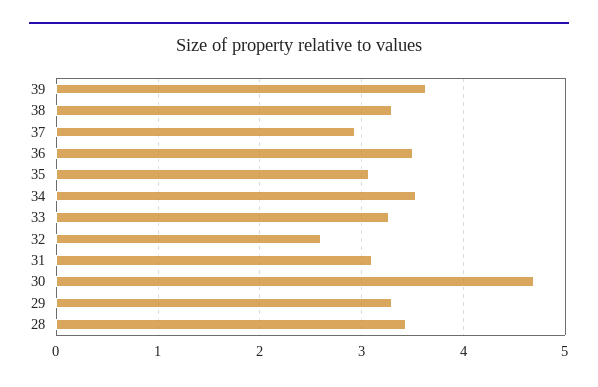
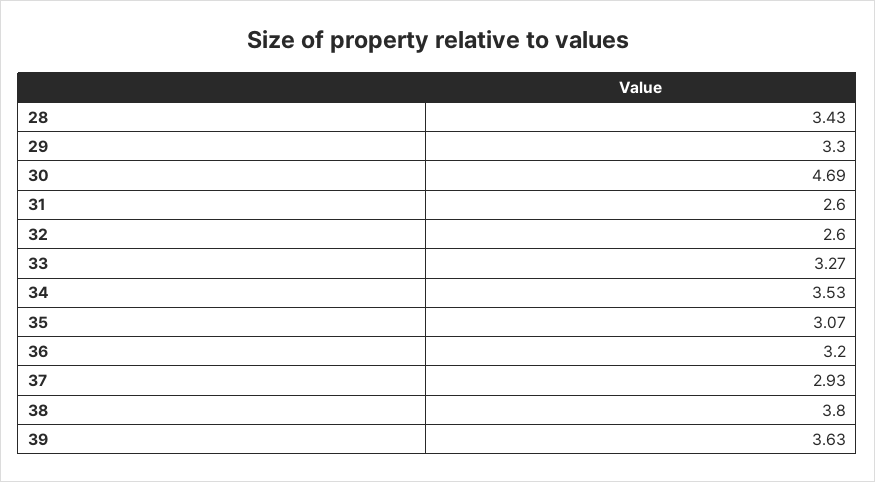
  {
    "39": 3.63,
-   "38": 3.3,
+   "38": 3.8,
    "37": 2.93,
-   "36": 3.5,
+   "36": 3.2,
    "35": 3.07,
    "34": 3.53,
    "33": 3.27,
    "32": 2.6,
-   "31": 3.1,
+   "31": 2.6,
    "30": 4.69,
    "29": 3.3,
    "28": 3.43
  }

